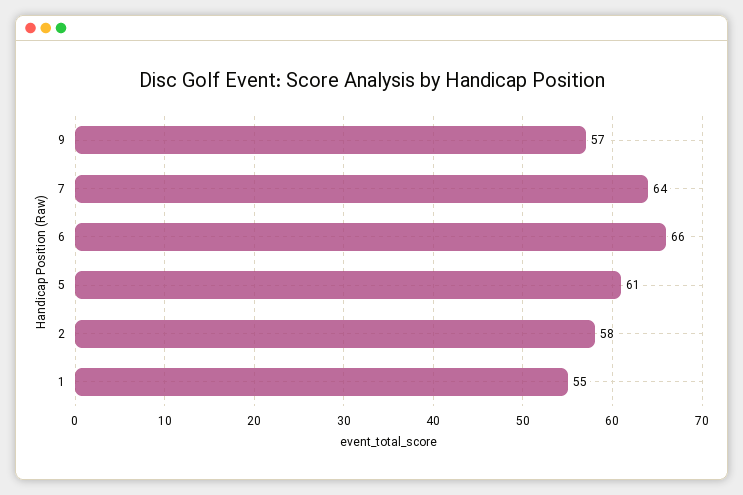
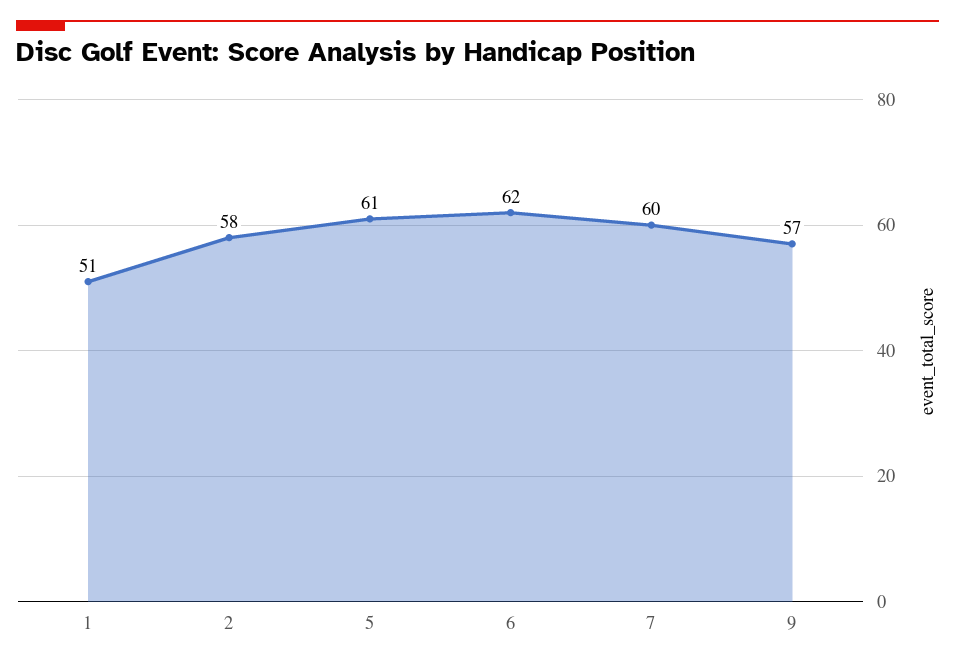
  {
    "9": 57,
-   "7": 64,
+   "7": 60,
-   "6": 66,
+   "6": 62,
    "5": 61,
    "2": 58,
-   "1": 55
+   "1": 51
  }

